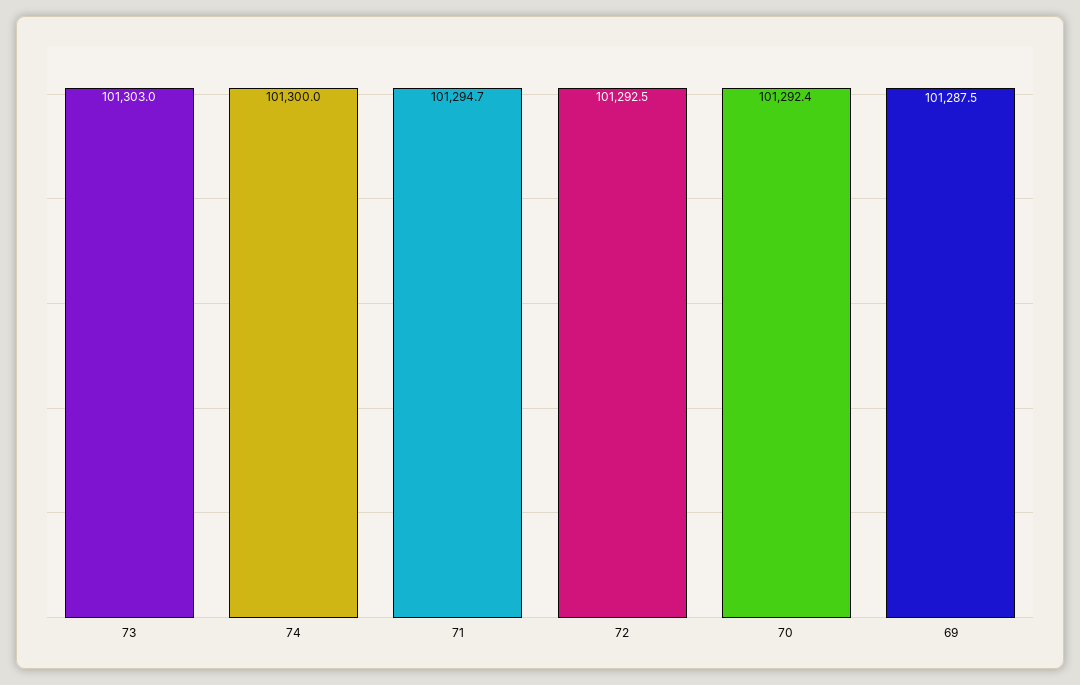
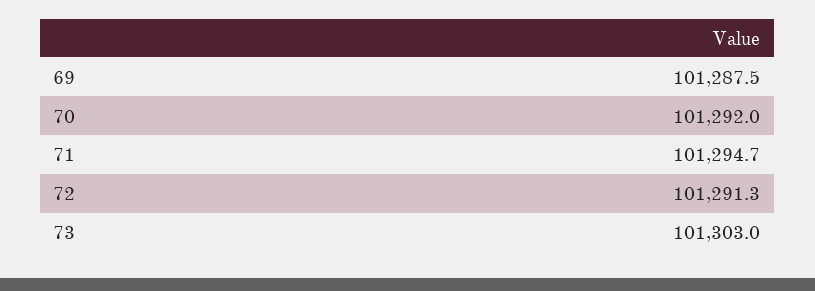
  {
    "73": 101303,
-   "74": 101300,
    "71": 101294.7,
-   "72": 101292.5,
+   "72": 101291.3,
-   "70": 101292.4,
+   "70": 101292,
    "69": 101287.5
  }

